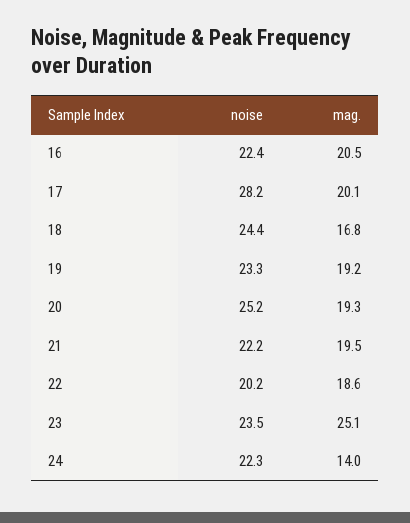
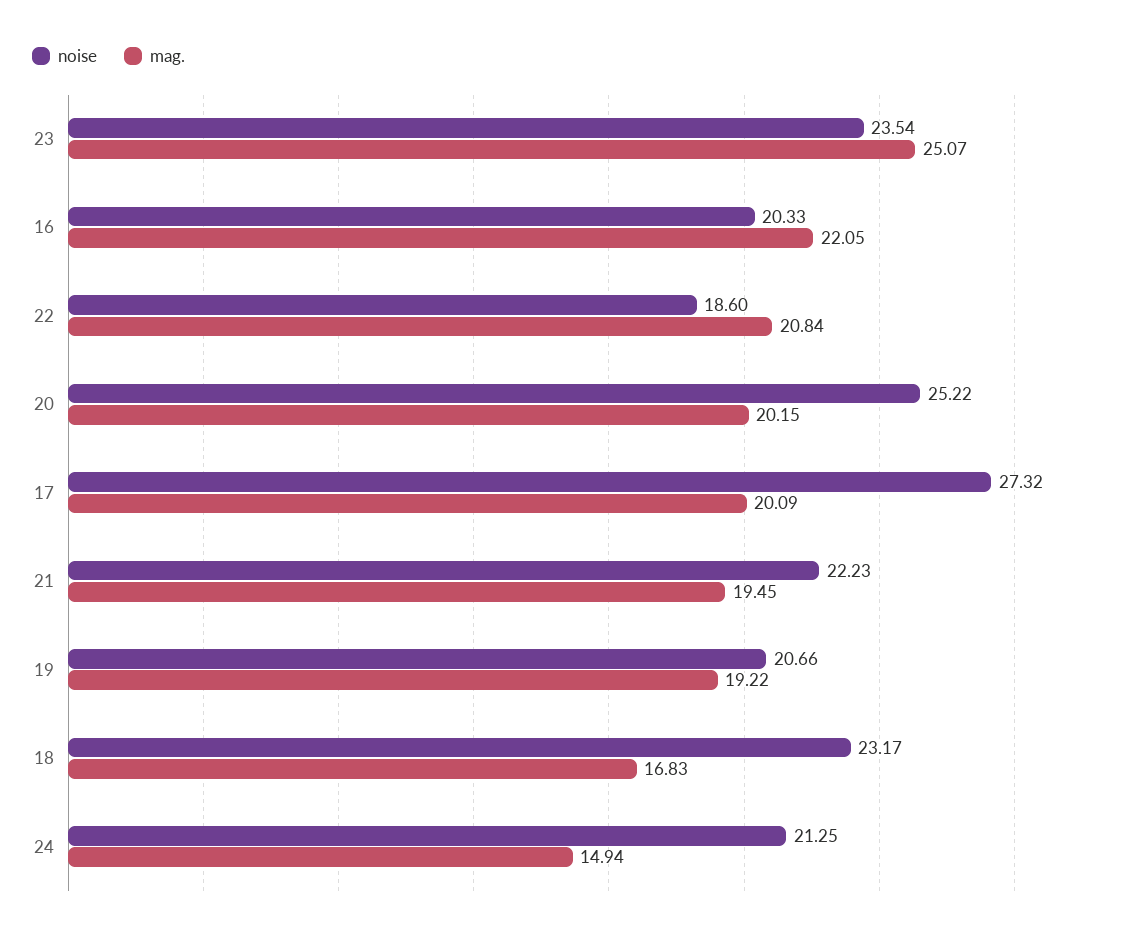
  {
    "noise": {
-     "16": 22.4,
+     "16": 20.33,
-     "17": 28.2,
+     "17": 27.32,
-     "18": 24.4,
+     "18": 23.17,
-     "19": 23.3,
+     "19": 20.66,
      "20": 25.22,
      "21": 22.23,
-     "22": 20.2,
+     "22": 18.6,
      "23": 23.54,
-     "24": 22.3
+     "24": 21.25
    },
    "mag.": {
-     "16": 20.5,
+     "16": 22.05,
      "17": 20.09,
      "18": 16.83,
      "19": 19.22,
-     "20": 19.3,
+     "20": 20.15,
      "21": 19.45,
-     "22": 18.6,
+     "22": 20.84,
      "23": 25.07,
-     "24": 14
+     "24": 14.94
    }
  }

